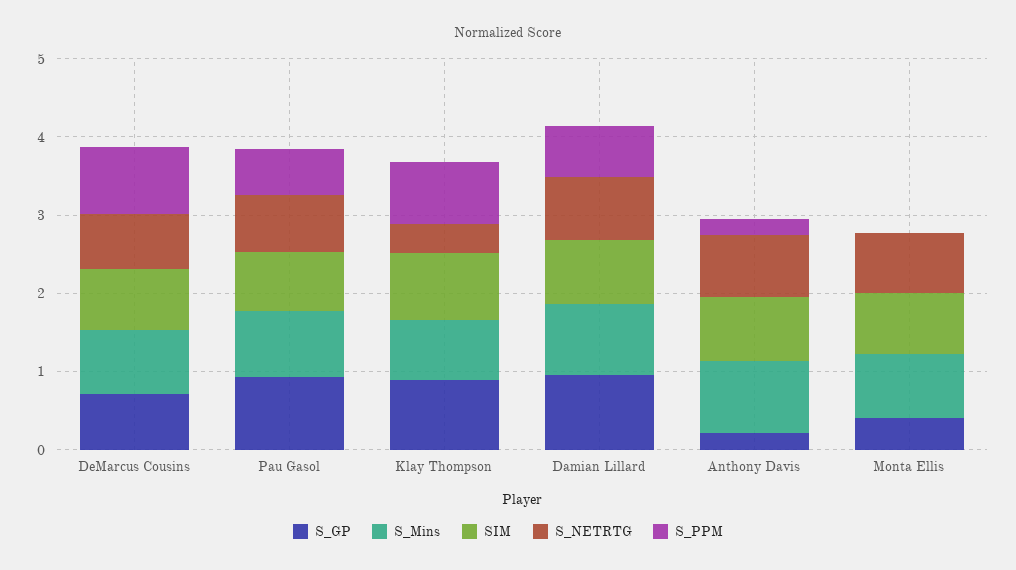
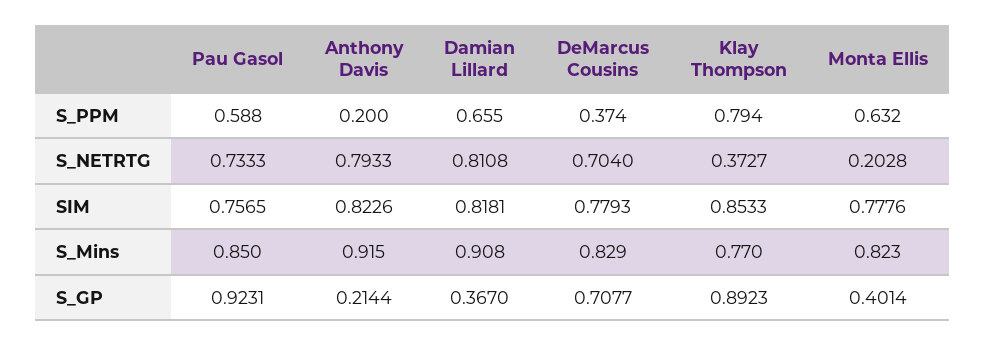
  {
    "S_GP": {
      "DeMarcus Cousins": 0.7077,
      "Pau Gasol": 0.9231,
      "Klay Thompson": 0.8923,
-     "Damian Lillard": 1,
+     "Damian Lillard": 0.367,
      "Anthony Davis": 0.2144,
      "Monta Ellis": 0.4014
    },
    "S_Mins": {
      "DeMarcus Cousins": 0.829,
      "Pau Gasol": 0.85,
      "Klay Thompson": 0.77,
      "Damian Lillard": 0.908,
      "Anthony Davis": 0.915,
      "Monta Ellis": 0.823
    },
    "SIM": {
      "DeMarcus Cousins": 0.7793,
      "Pau Gasol": 0.7565,
      "Klay Thompson": 0.8533,
      "Damian Lillard": 0.8181,
      "Anthony Davis": 0.8226,
      "Monta Ellis": 0.7776
    },
    "S_NETRTG": {
      "DeMarcus Cousins": 0.704,
      "Pau Gasol": 0.7333,
      "Klay Thompson": 0.3727,
      "Damian Lillard": 0.8108,
      "Anthony Davis": 0.7933,
-     "Monta Ellis": 0.8
+     "Monta Ellis": 0.2028
    },
    "S_PPM": {
-     "DeMarcus Cousins": 0.8,
+     "DeMarcus Cousins": 0.374,
      "Pau Gasol": 0.588,
      "Klay Thompson": 0.794,
      "Damian Lillard": 0.655,
      "Anthony Davis": 0.2,
-     "Monta Ellis": 0
+     "Monta Ellis": 0.632
    }
  }

